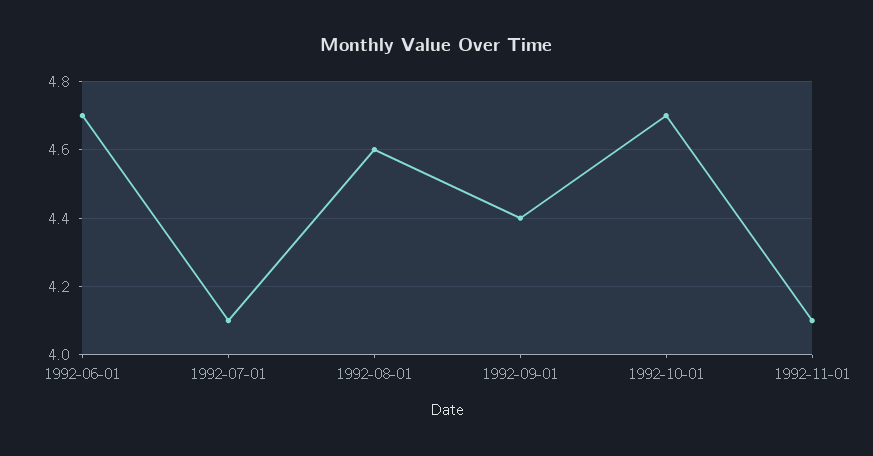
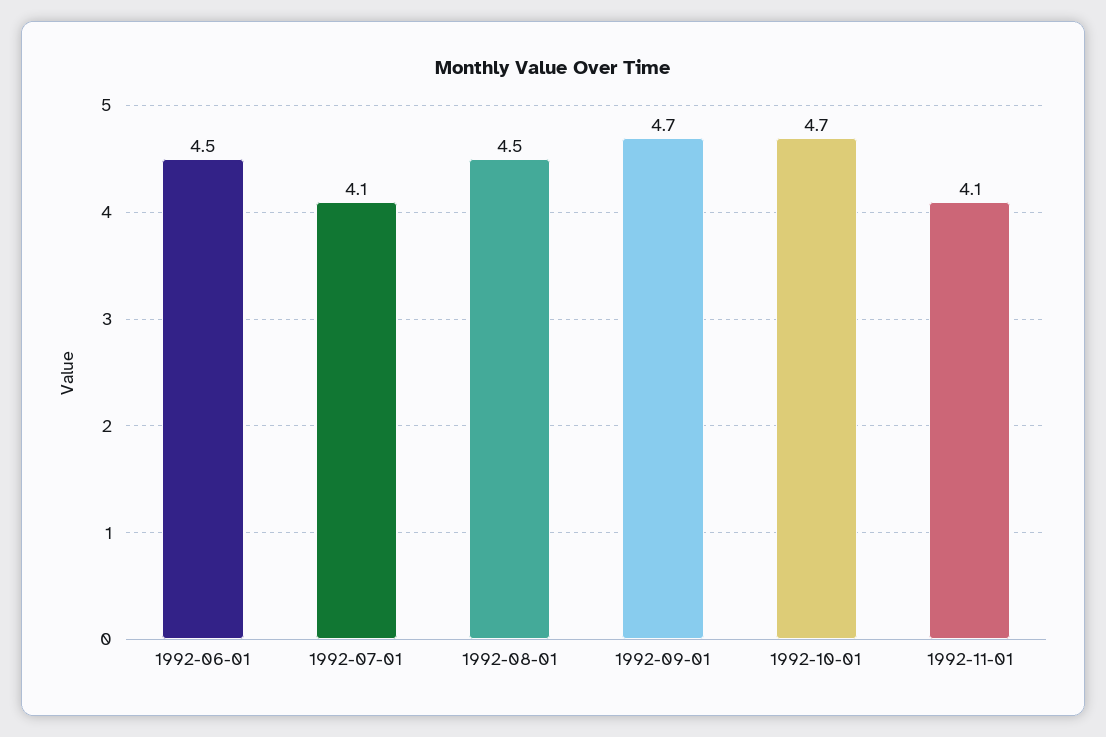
  {
-   "1992-06-01": 4.7,
+   "1992-06-01": 4.5,
    "1992-07-01": 4.1,
-   "1992-08-01": 4.6,
+   "1992-08-01": 4.5,
-   "1992-09-01": 4.4,
+   "1992-09-01": 4.7,
    "1992-10-01": 4.7,
    "1992-11-01": 4.1
  }

